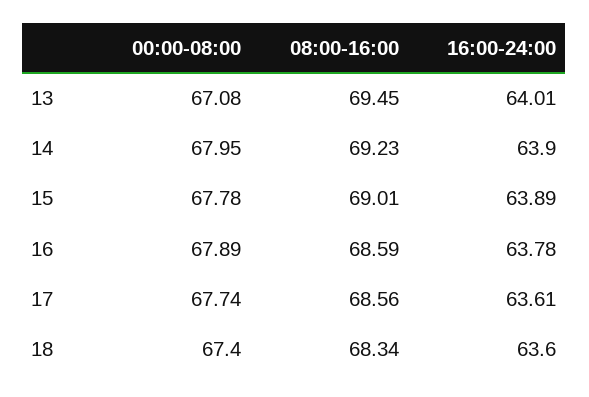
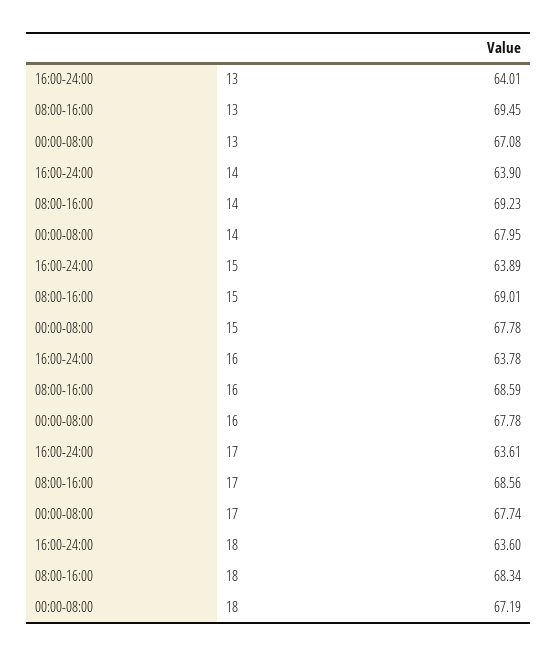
  {
    "00:00-08:00": {
      "13": 67.08,
      "14": 67.95,
      "15": 67.78,
-     "16": 67.89,
+     "16": 67.78,
      "17": 67.74,
-     "18": 67.4
+     "18": 67.19
    },
    "08:00-16:00": {
      "13": 69.45,
      "14": 69.23,
      "15": 69.01,
      "16": 68.59,
      "17": 68.56,
      "18": 68.34
    },
    "16:00-24:00": {
      "13": 64.01,
      "14": 63.9,
      "15": 63.89,
      "16": 63.78,
      "17": 63.61,
      "18": 63.6
    }
  }

